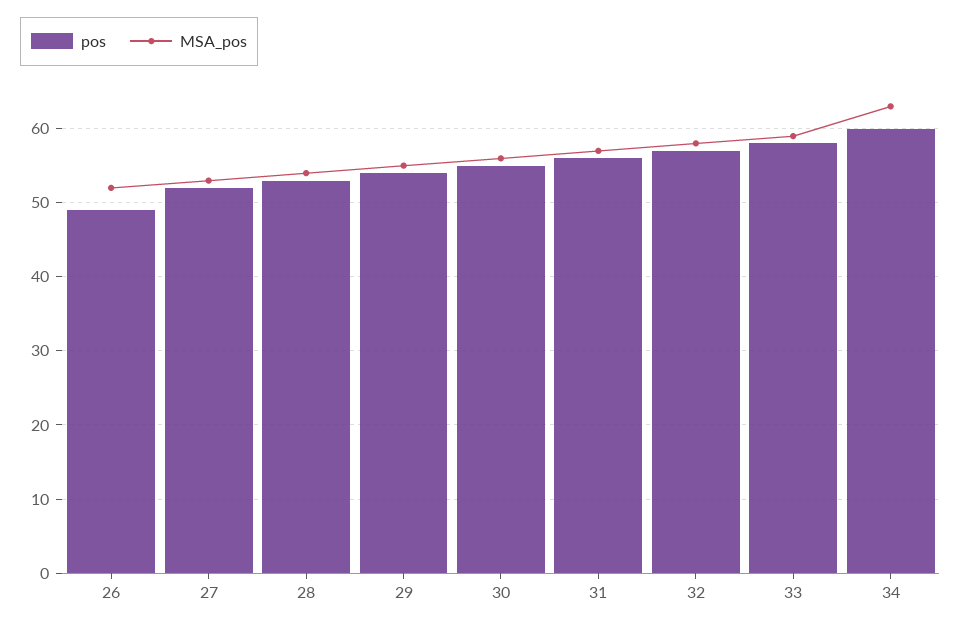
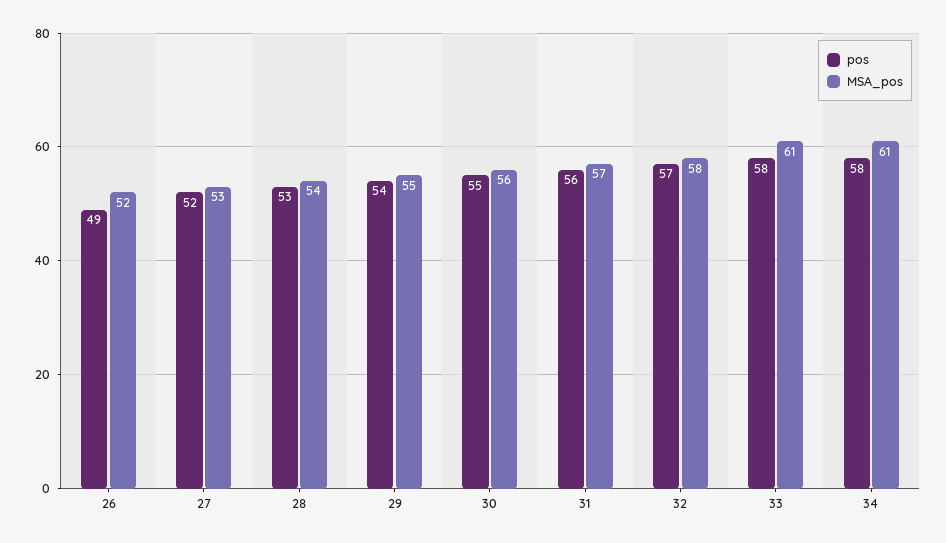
  {
    "pos": {
      "26": 49,
      "27": 52,
      "28": 53,
      "29": 54,
      "30": 55,
      "31": 56,
      "32": 57,
      "33": 58,
-     "34": 60
+     "34": 58
    },
    "MSA_pos": {
      "26": 52,
      "27": 53,
      "28": 54,
      "29": 55,
      "30": 56,
      "31": 57,
      "32": 58,
-     "33": 59,
+     "33": 61,
-     "34": 63
+     "34": 61
    }
  }

